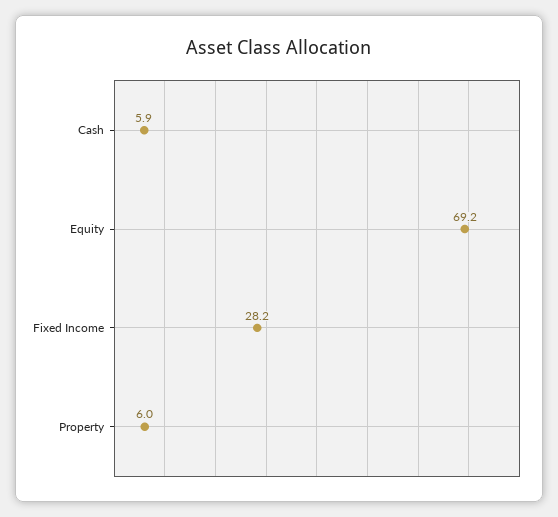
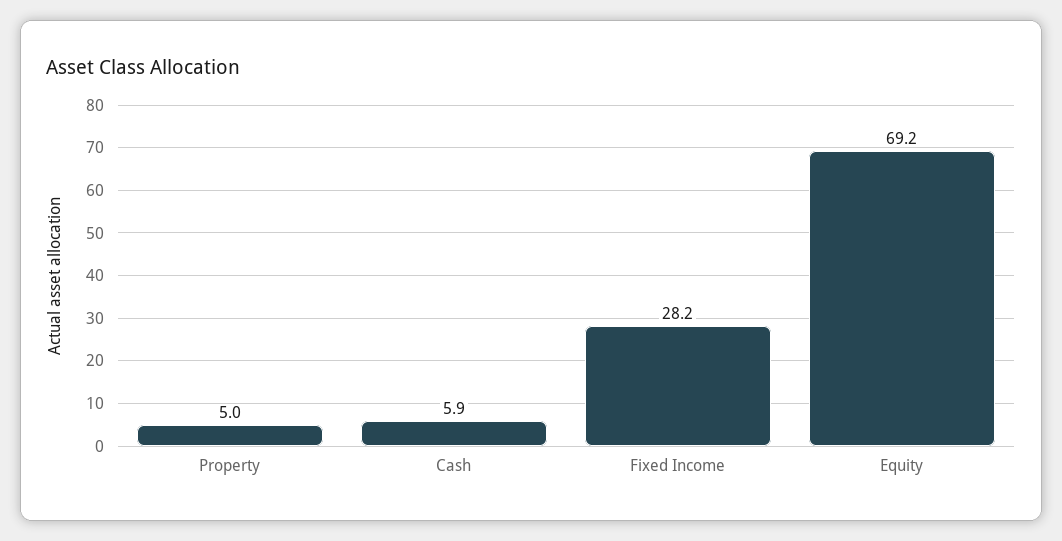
  {
    "Cash": 5.9,
    "Equity": 69.2,
    "Fixed Income": 28.2,
-   "Property": 6
+   "Property": 5
  }

